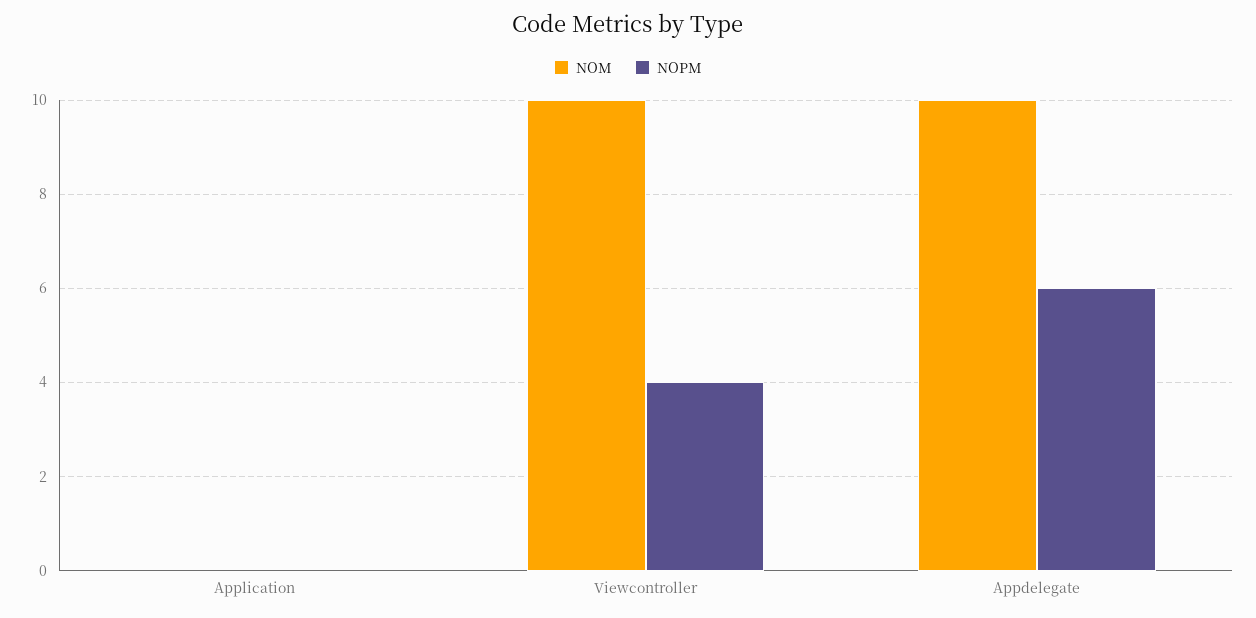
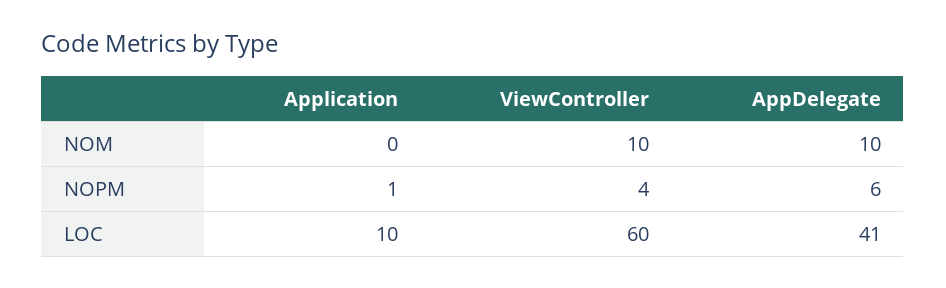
  {
    "NOM": {
      "Application": 0,
      "Viewcontroller": 10,
      "Appdelegate": 10
    },
    "NOPM": {
-     "Application": 0,
+     "Application": 1,
      "Viewcontroller": 4,
      "Appdelegate": 6
-   }
+   },
+   "LOC": {
+     "Application": 10,
+     "Viewcontroller": 60,
+     "Appdelegate": 41
+   }
  }

